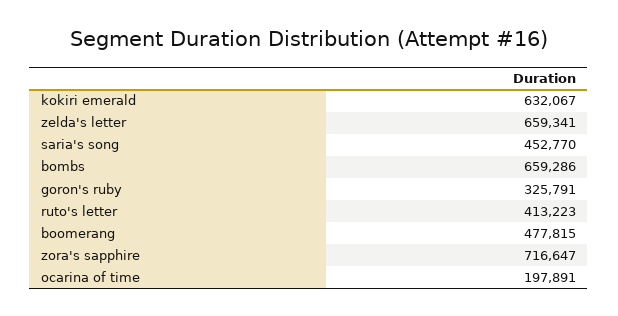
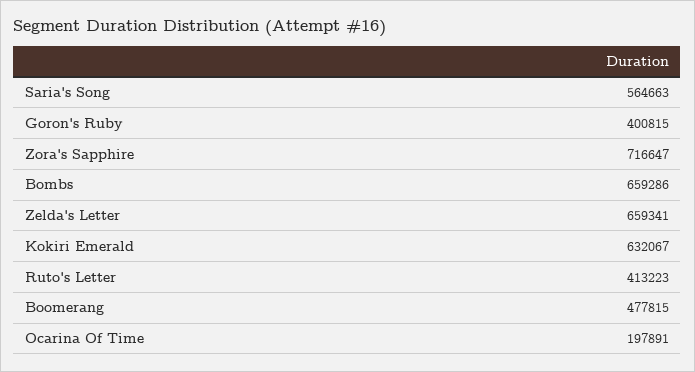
  {
    "kokiri emerald": 632067,
    "zelda's letter": 659341,
-   "saria's song": 452770,
+   "saria's song": 564663,
    "bombs": 659286,
-   "goron's ruby": 325791,
+   "goron's ruby": 400815,
    "ruto's letter": 413223,
    "boomerang": 477815,
    "zora's sapphire": 716647,
    "ocarina of time": 197891
  }

